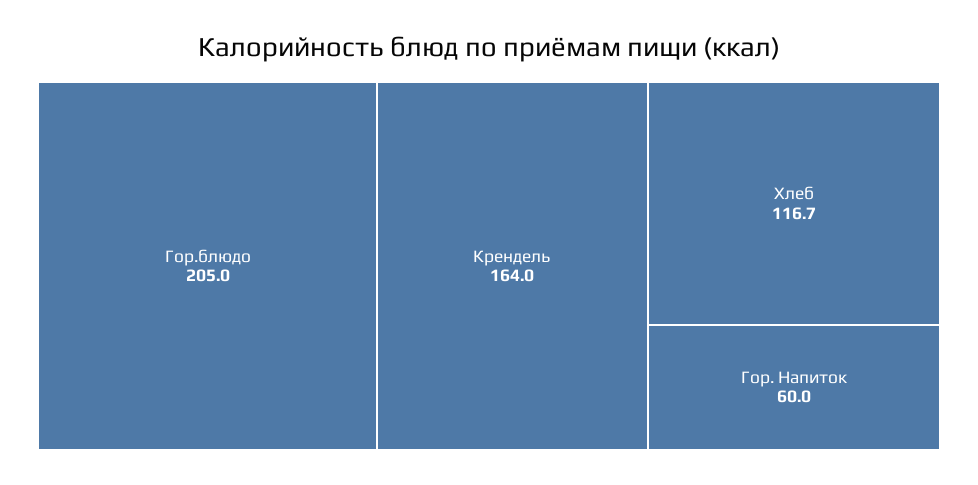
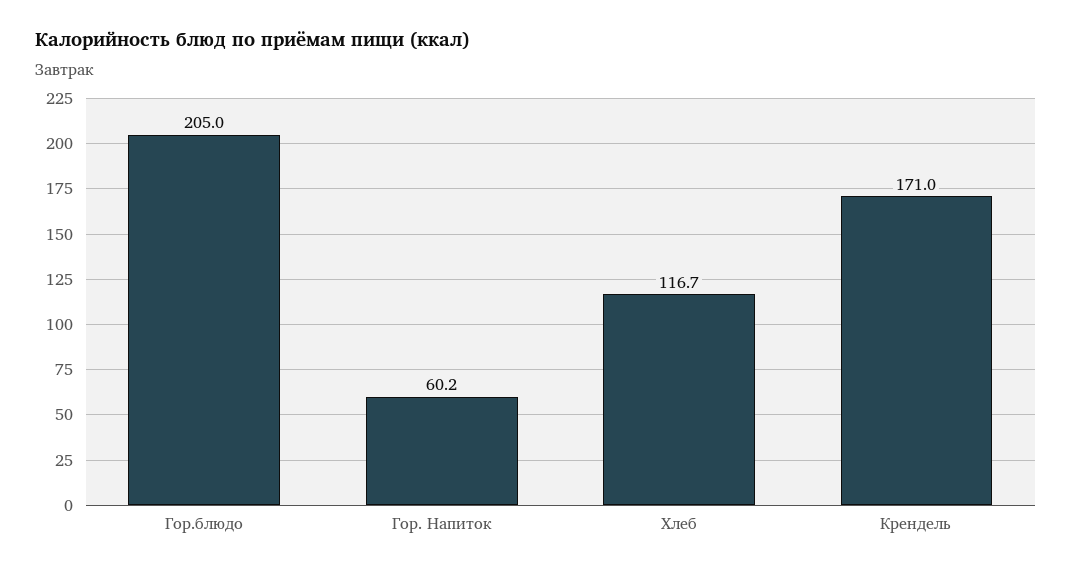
  {
    "Гор.блюдо": 205,
-   "Крендель": 164,
+   "Крендель": 171,
    "Хлеб": 116.7,
-   "Гор. Напиток": 60
+   "Гор. Напиток": 60.2
  }

